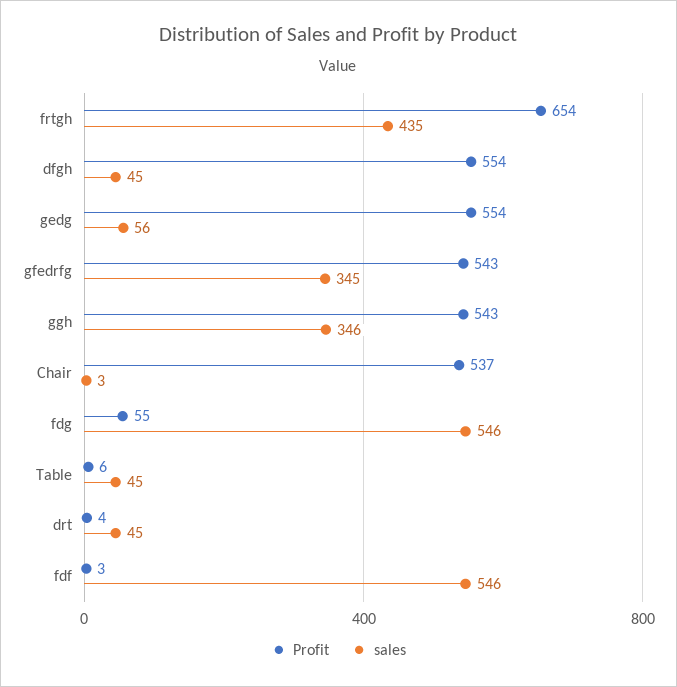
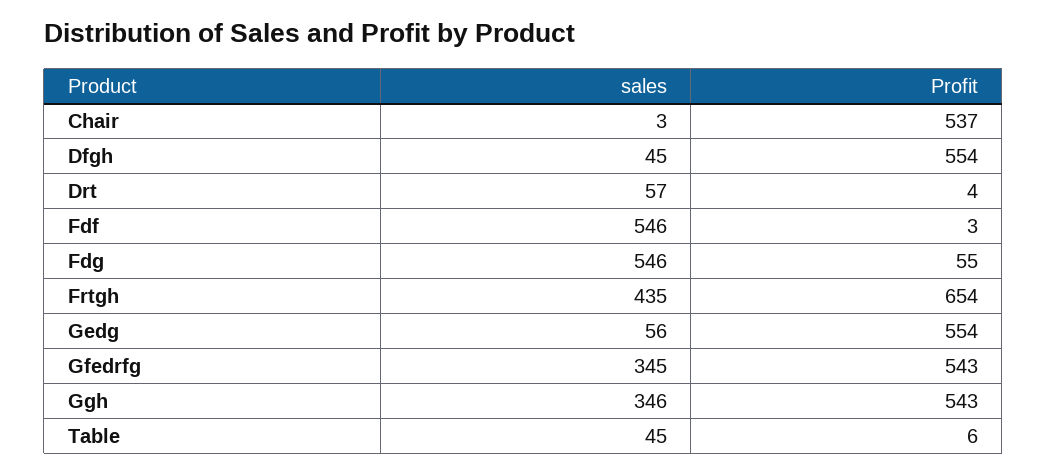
  {
    "Profit": {
      "frtgh": 654,
      "dfgh": 554,
      "gedg": 554,
      "gfedrfg": 543,
      "ggh": 543,
      "Chair": 537,
      "fdg": 55,
      "Table": 6,
      "drt": 4,
      "fdf": 3
    },
    "sales": {
      "frtgh": 435,
      "dfgh": 45,
      "gedg": 56,
      "gfedrfg": 345,
      "ggh": 346,
      "Chair": 3,
      "fdg": 546,
      "Table": 45,
-     "drt": 45,
+     "drt": 57,
      "fdf": 546
    }
  }

